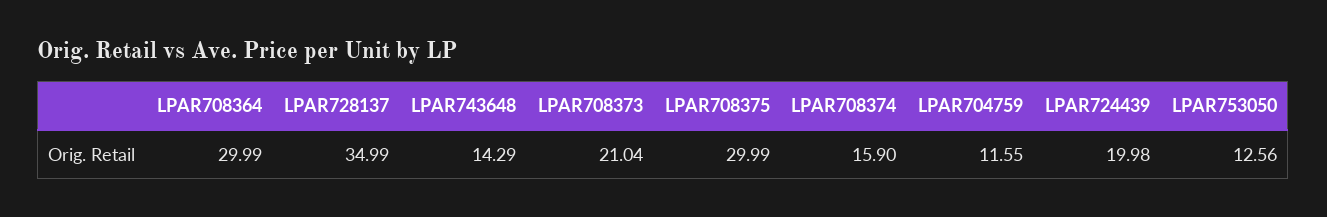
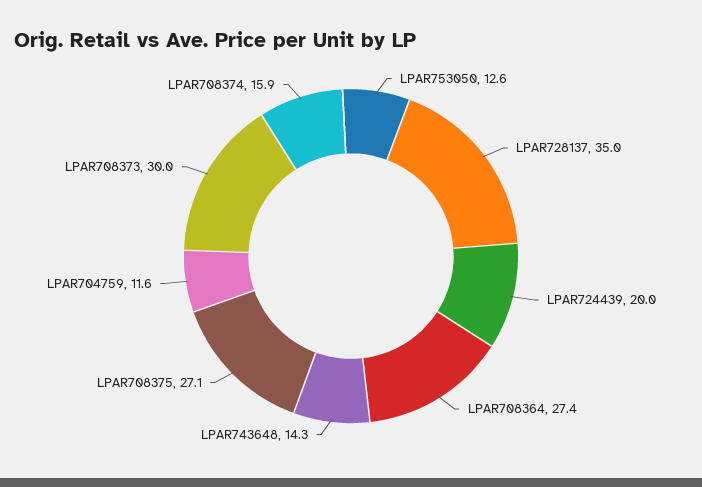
  {
-   "LPAR708364": 29.99,
+   "LPAR708364": 27.4,
    "LPAR728137": 34.99,
    "LPAR743648": 14.29,
-   "LPAR708373": 21.04,
+   "LPAR708373": 30,
-   "LPAR708375": 29.99,
+   "LPAR708375": 27.1,
    "LPAR708374": 15.9,
    "LPAR704759": 11.55,
    "LPAR724439": 19.98,
    "LPAR753050": 12.56
  }

